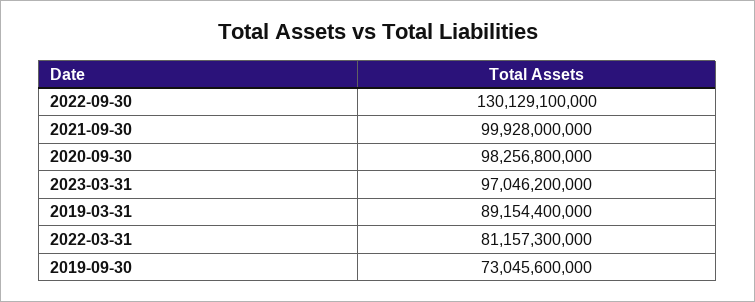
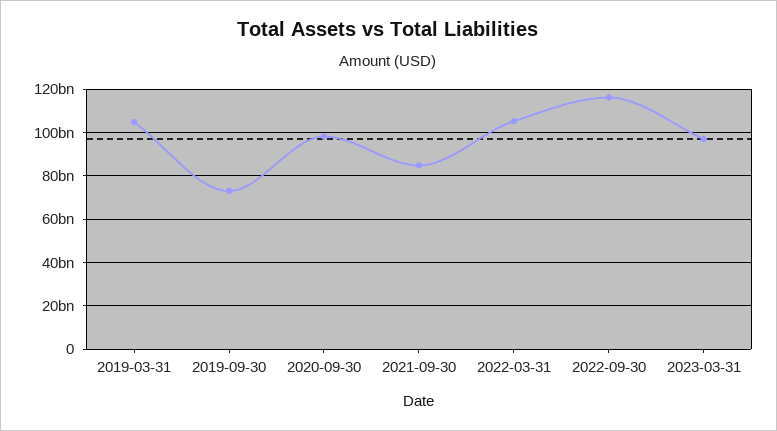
  {
-   "2022-09-30": 130129100000,
+   "2022-09-30": 115000000000,
-   "2021-09-30": 99928000000,
+   "2021-09-30": 85000000000,
    "2020-09-30": 98256800000,
    "2023-03-31": 97046200000,
-   "2019-03-31": 89154400000,
+   "2019-03-31": 105000000000,
-   "2022-03-31": 81157300000,
+   "2022-03-31": 105000000000,
    "2019-09-30": 73045600000
  }

